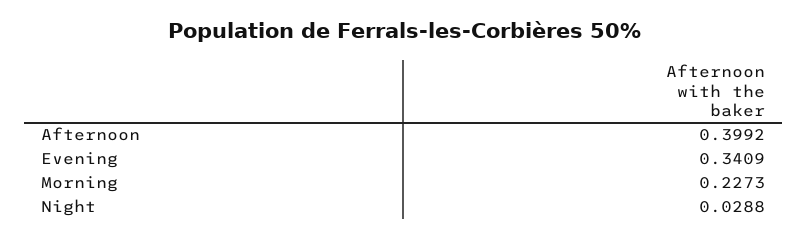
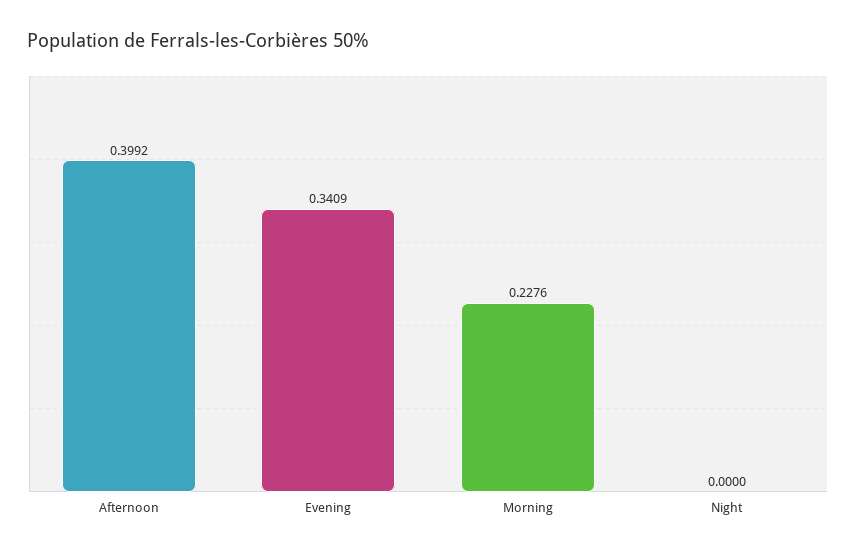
  {
    "Afternoon": 0.3992,
    "Evening": 0.3409,
-   "Morning": 0.2273,
+   "Morning": 0.2276,
-   "Night": 0.0288
+   "Night": 0
  }

